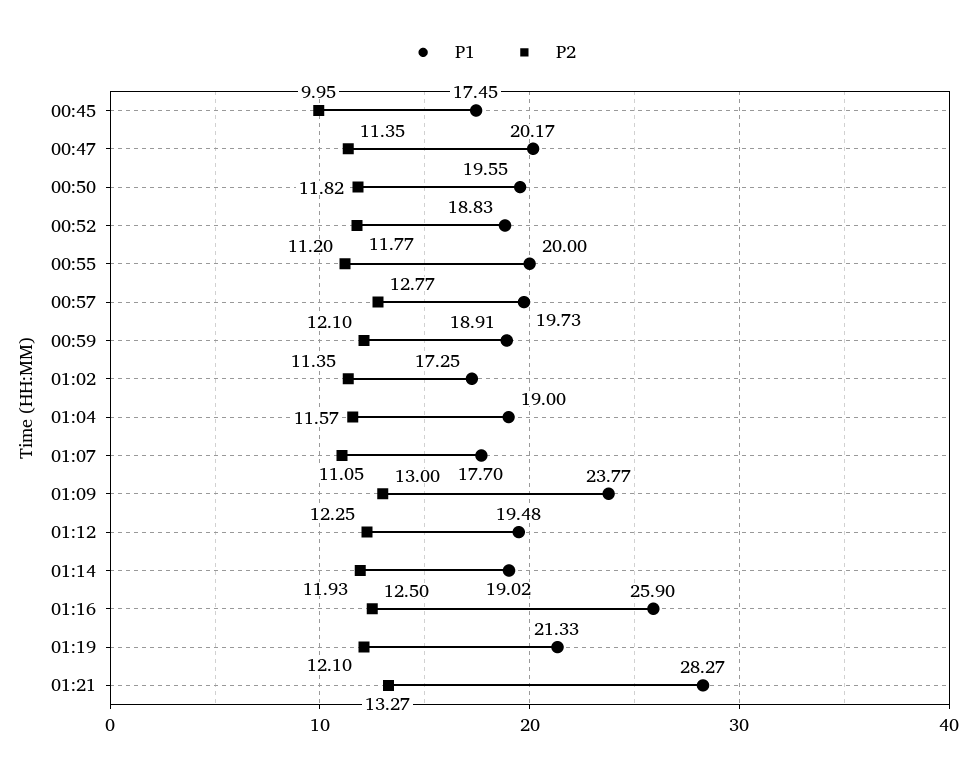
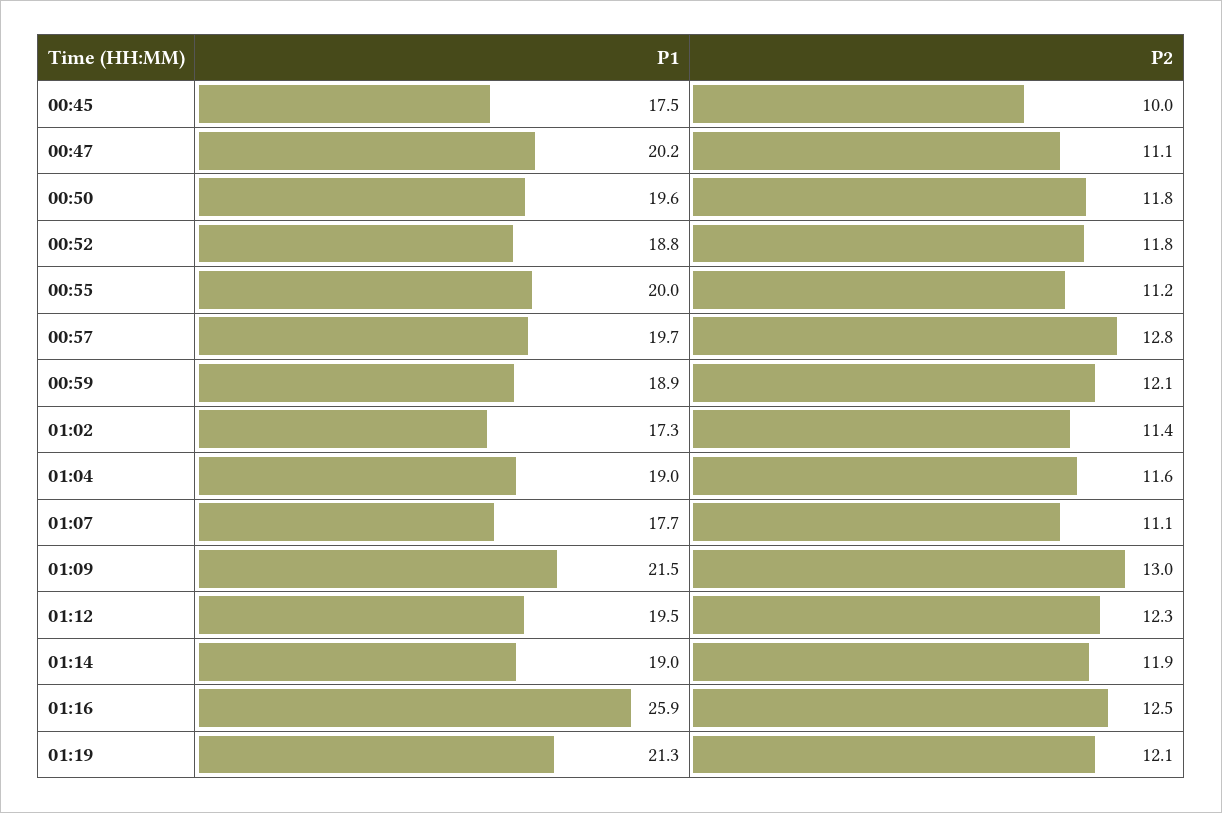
  {
    "P1": {
      "00:45": 17.45,
      "00:47": 20.17,
      "00:50": 19.55,
      "00:52": 18.83,
      "00:55": 20,
      "00:57": 19.73,
      "00:59": 18.91,
      "01:02": 17.25,
      "01:04": 19,
      "01:07": 17.7,
-     "01:09": 23.77,
+     "01:09": 21.5,
      "01:12": 19.48,
      "01:14": 19.02,
      "01:16": 25.9,
-     "01:19": 21.33,
+     "01:19": 21.33
-     "01:21": 28.27
    },
    "P2": {
      "00:45": 9.95,
-     "00:47": 11.35,
+     "00:47": 11.1,
      "00:50": 11.82,
      "00:52": 11.77,
      "00:55": 11.2,
      "00:57": 12.77,
      "00:59": 12.1,
      "01:02": 11.35,
      "01:04": 11.57,
      "01:07": 11.05,
      "01:09": 13,
      "01:12": 12.25,
      "01:14": 11.93,
      "01:16": 12.5,
-     "01:19": 12.1,
+     "01:19": 12.1
-     "01:21": 13.27
    }
  }

